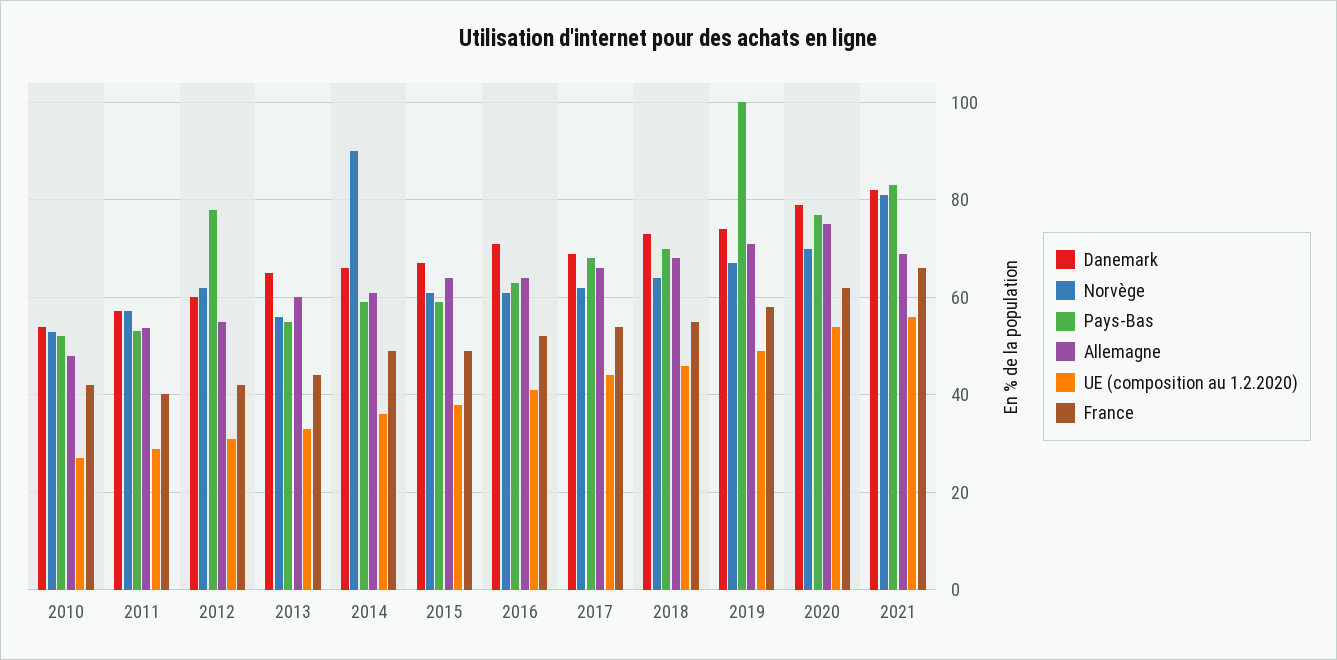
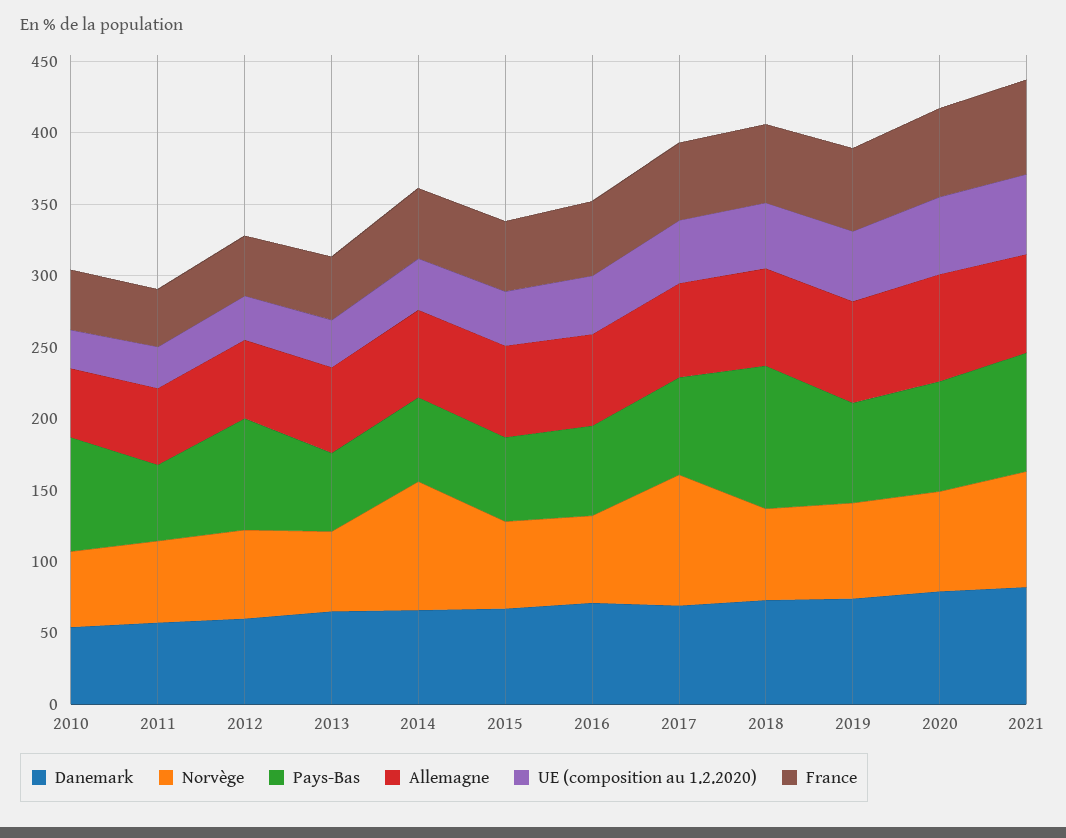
  {
    "Danemark": {
      "2010": 54,
      "2011": 58,
      "2012": 60,
      "2013": 66,
      "2014": 66,
      "2015": 68,
      "2016": 72,
      "2017": 70,
      "2018": 74,
      "2019": 74,
      "2020": 80,
      "2021": 82
    },
    "Norvège": {
      "2010": 54,
      "2011": 58,
      "2012": 62,
      "2013": 56,
      "2014": 90,
      "2015": 62,
      "2016": 62,
-     "2017": 62,
+     "2017": 90,
      "2018": 64,
      "2019": 68,
      "2020": 70,
      "2021": 82
    },
    "Pays-Bas": {
-     "2010": 52,
+     "2010": 80,
      "2011": 54,
      "2012": 78,
      "2013": 56,
      "2014": 60,
      "2015": 60,
      "2016": 64,
      "2017": 68,
-     "2018": 70,
+     "2018": 100,
-     "2019": 100,
+     "2019": 70,
      "2020": 78,
      "2021": 84
    },
    "Allemagne": {
      "2010": 48,
      "2011": 54,
      "2012": 56,
      "2013": 60,
      "2014": 62,
      "2015": 64,
      "2016": 64,
      "2017": 66,
      "2018": 68,
      "2019": 72,
      "2020": 76,
      "2021": 70
    },
    "UE (composition au 1.2.2020)": {
      "2010": 28,
      "2011": 30,
      "2012": 32,
      "2013": 34,
      "2014": 36,
      "2015": 38,
      "2016": 42,
      "2017": 44,
      "2018": 46,
      "2019": 50,
      "2020": 54,
      "2021": 56
    },
    "France": {
      "2010": 42,
      "2011": 40,
      "2012": 42,
      "2013": 44,
      "2014": 50,
      "2015": 50,
      "2016": 52,
      "2017": 54,
      "2018": 56,
      "2019": 58,
      "2020": 62,
      "2021": 66
    }
  }

